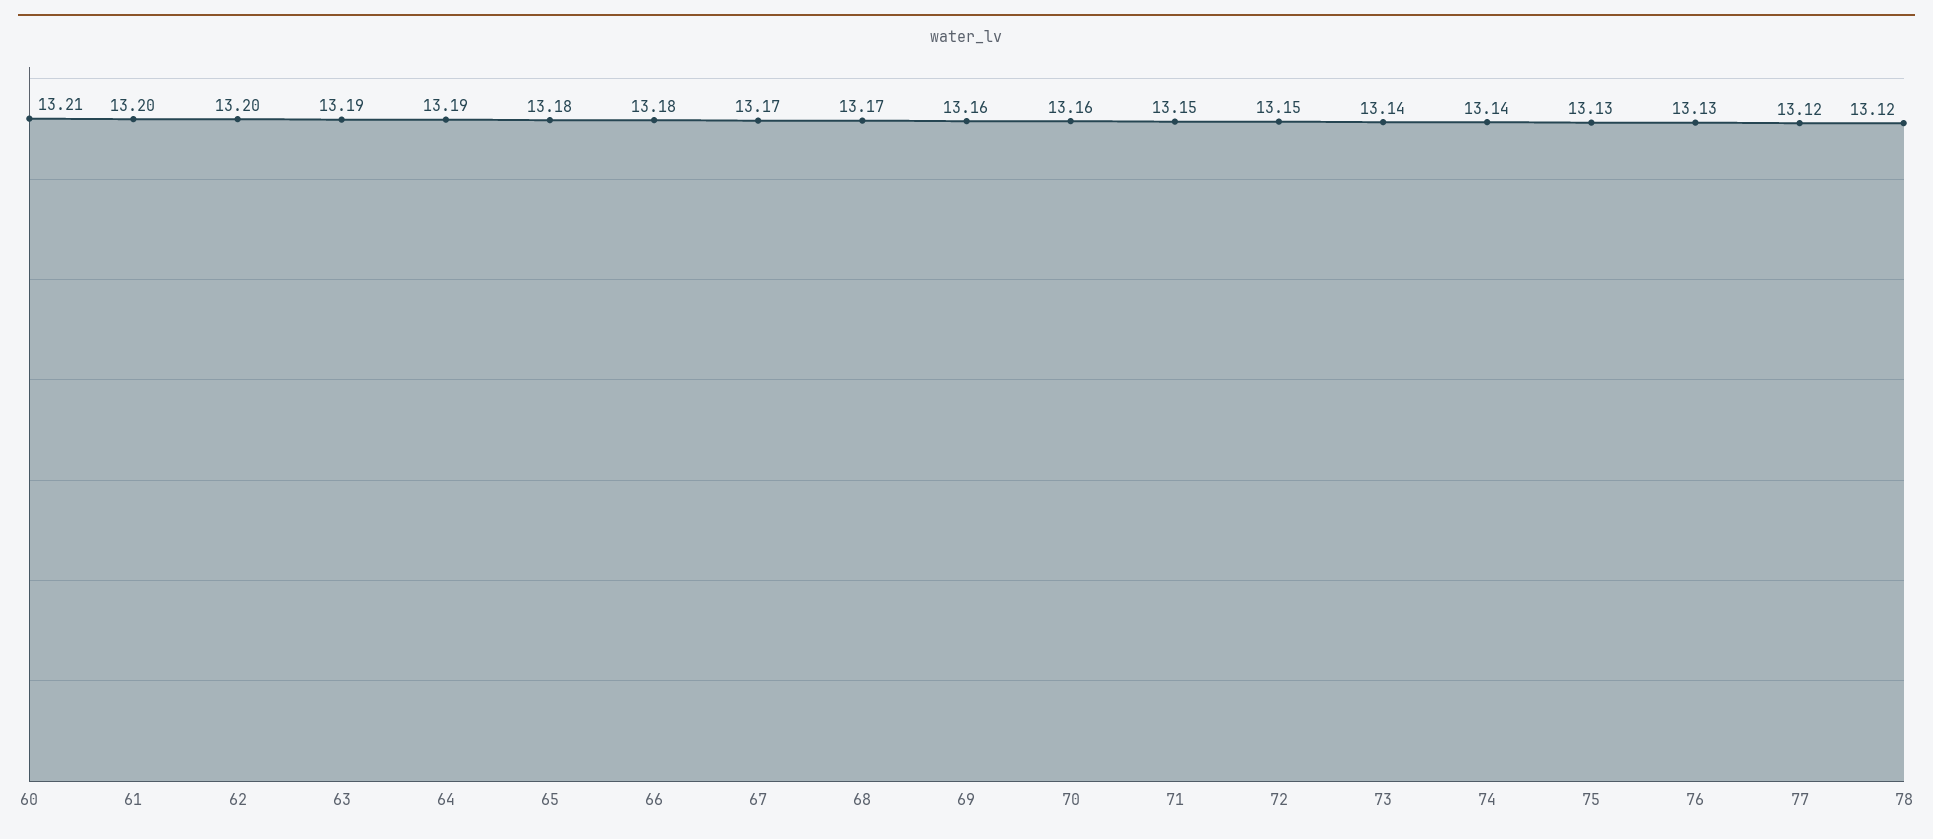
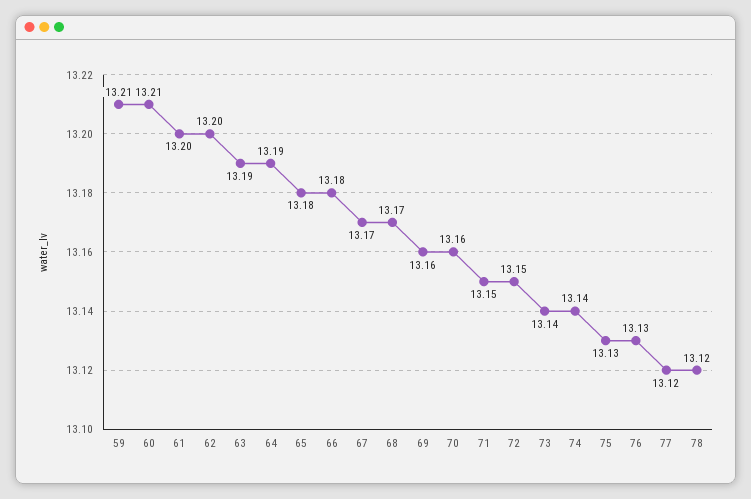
  {
    "60": 13.21,
    "61": 13.2,
    "62": 13.2,
    "63": 13.19,
    "64": 13.19,
    "65": 13.18,
    "66": 13.18,
    "67": 13.17,
    "68": 13.17,
    "69": 13.16,
    "70": 13.16,
    "71": 13.15,
    "72": 13.15,
    "73": 13.14,
    "74": 13.14,
    "75": 13.13,
    "76": 13.13,
    "77": 13.12,
-   "78": 13.12
+   "78": 13.12,
+   "59": 13.21
  }

